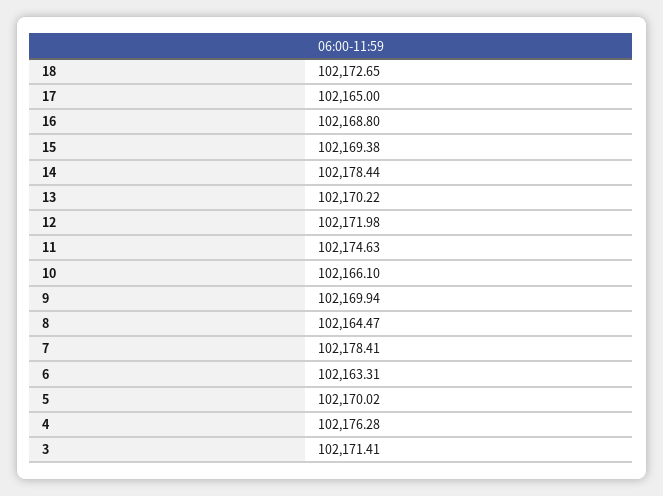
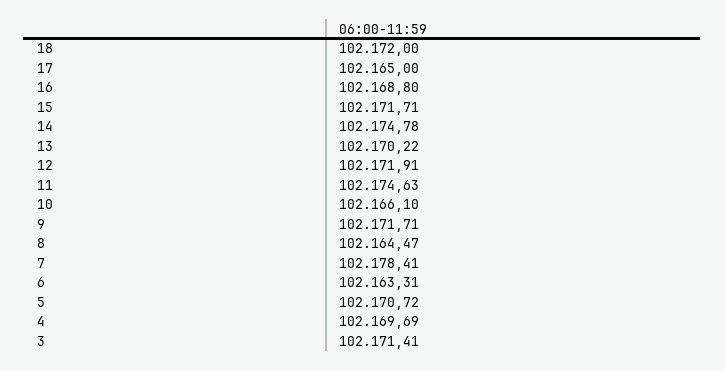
  {
-   "18": 102172.65,
+   "18": 102172,
    "17": 102165,
    "16": 102168.8,
-   "15": 102169.38,
+   "15": 102171.71,
-   "14": 102178.44,
+   "14": 102174.78,
    "13": 102170.22,
-   "12": 102171.98,
+   "12": 102171.91,
    "11": 102174.63,
    "10": 102166.1,
-   "9": 102169.94,
+   "9": 102171.71,
    "8": 102164.47,
    "7": 102178.41,
    "6": 102163.31,
-   "5": 102170.02,
+   "5": 102170.72,
-   "4": 102176.28,
+   "4": 102169.69,
    "3": 102171.41
  }

